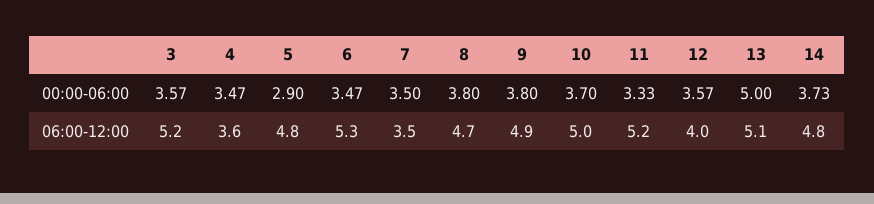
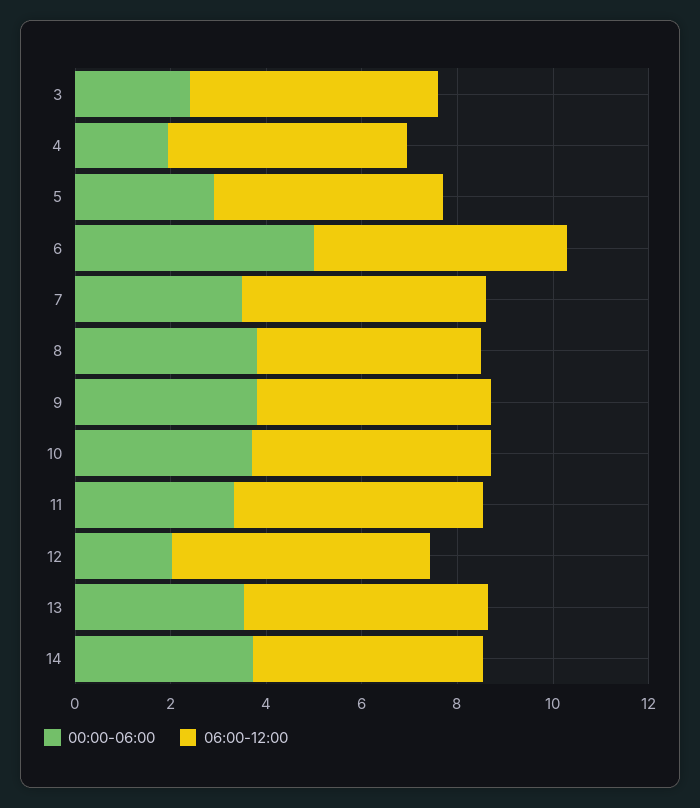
  {
    "00:00-06:00": {
-     "3": 3.57,
+     "3": 2.5,
-     "4": 3.47,
+     "4": 2,
      "5": 2.9,
-     "6": 3.47,
+     "6": 5,
      "7": 3.5,
      "8": 3.8,
      "9": 3.8,
      "10": 3.7,
      "11": 3.33,
-     "12": 3.57,
+     "12": 2,
-     "13": 5,
+     "13": 3.5,
      "14": 3.73
    },
    "06:00-12:00": {
      "3": 5.2,
-     "4": 3.6,
+     "4": 5,
      "5": 4.8,
      "6": 5.3,
-     "7": 3.5,
+     "7": 5,
      "8": 4.7,
      "9": 4.9,
      "10": 5,
      "11": 5.2,
-     "12": 4,
+     "12": 5.5,
      "13": 5.1,
      "14": 4.8
    }
  }

